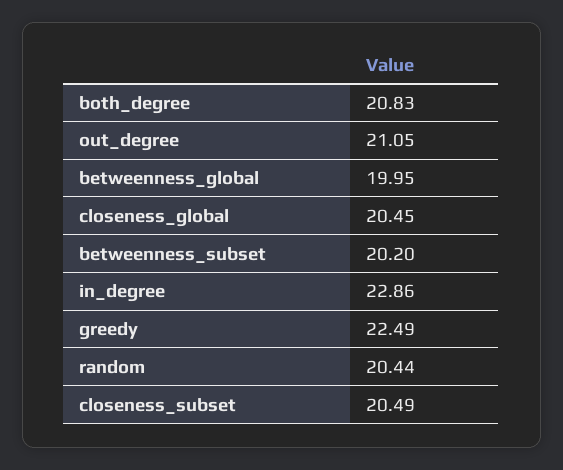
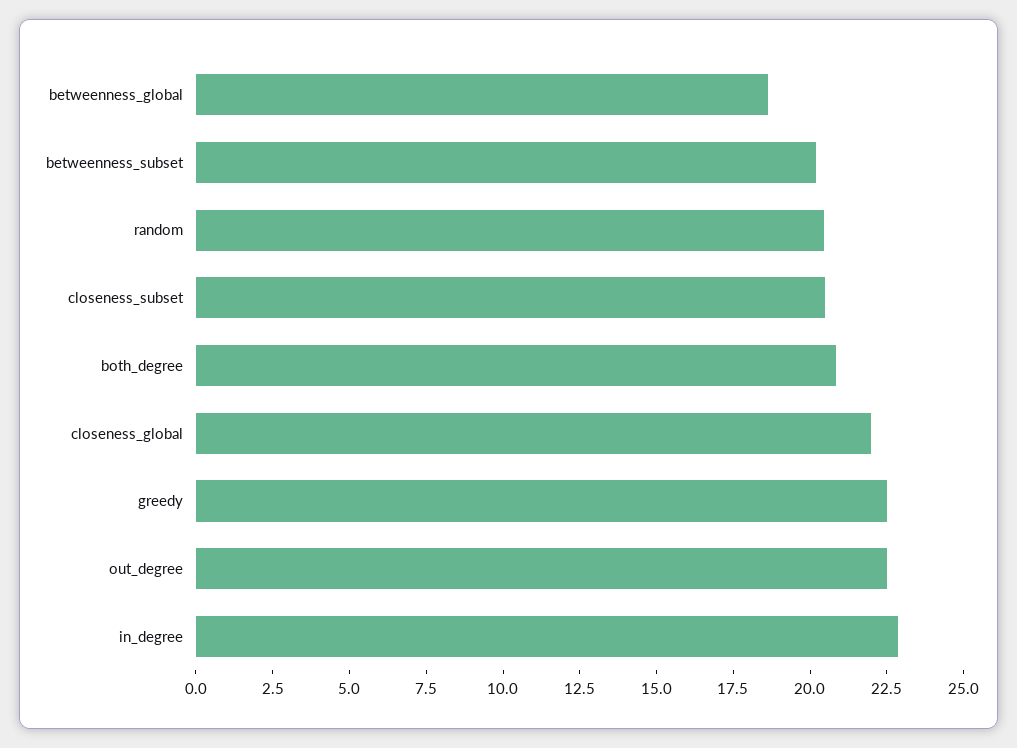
  {
    "both_degree": 20.83,
-   "out_degree": 21.05,
+   "out_degree": 22.5,
-   "betweenness_global": 19.95,
+   "betweenness_global": 18.5,
-   "closeness_global": 20.45,
+   "closeness_global": 22,
    "betweenness_subset": 20.2,
    "in_degree": 22.86,
    "greedy": 22.49,
    "random": 20.44,
    "closeness_subset": 20.49
  }

